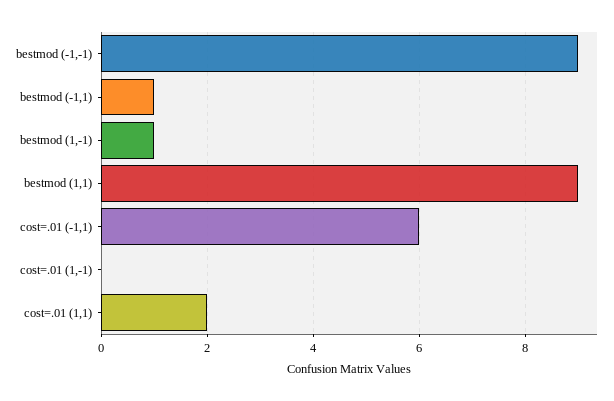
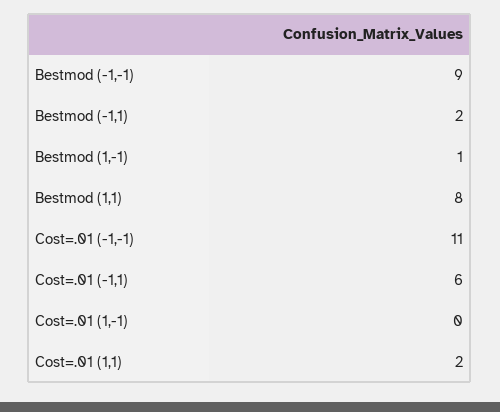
  {
    "bestmod (-1,-1)": 9,
-   "bestmod (-1,1)": 1,
+   "bestmod (-1,1)": 2,
    "bestmod (1,-1)": 1,
-   "bestmod (1,1)": 9,
+   "bestmod (1,1)": 8,
    "cost=.01 (-1,1)": 6,
    "cost=.01 (1,-1)": 0,
-   "cost=.01 (1,1)": 2
+   "cost=.01 (1,1)": 2,
+   "Cost=.01 (-1,-1)": 11
  }

